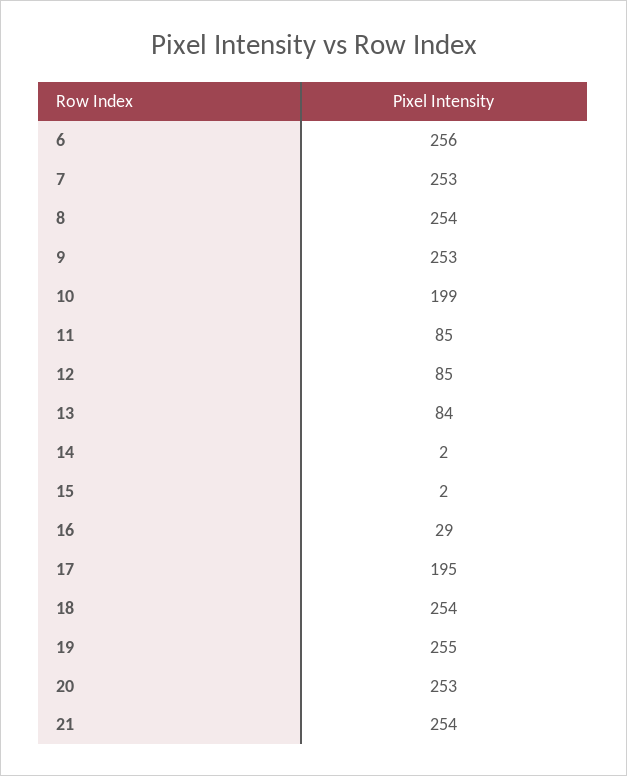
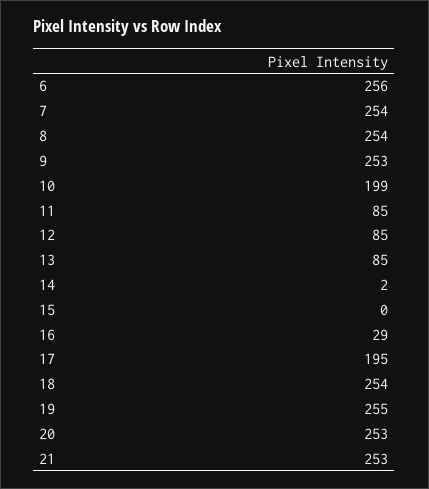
  {
    "6": 256,
-   "7": 253,
+   "7": 254,
    "8": 254,
    "9": 253,
    "10": 199,
    "11": 85,
    "12": 85,
-   "13": 84,
+   "13": 85,
    "14": 2,
-   "15": 2,
+   "15": 0,
    "16": 29,
    "17": 195,
    "18": 254,
    "19": 255,
    "20": 253,
-   "21": 254
+   "21": 253
  }

